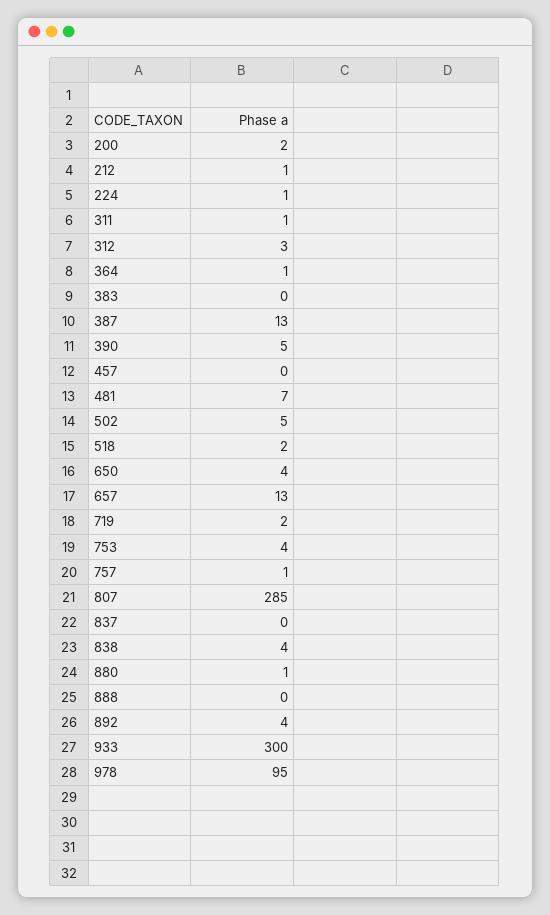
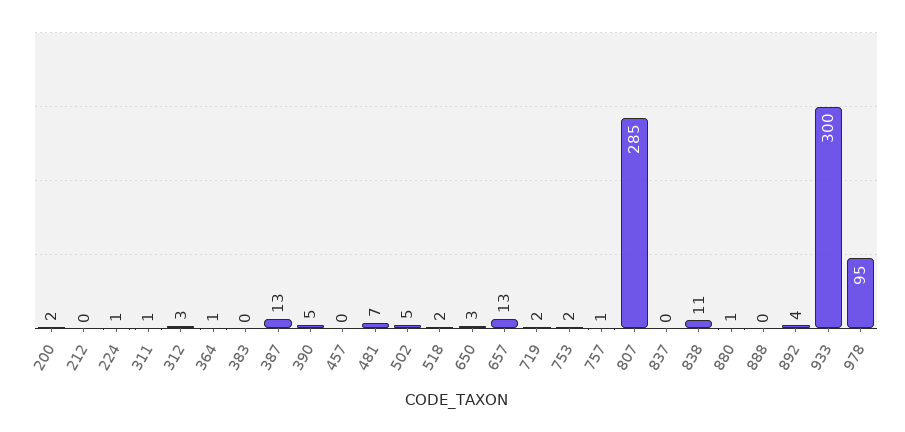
  {
    "200": 2,
-   "212": 1,
+   "212": 0,
    "224": 1,
    "311": 1,
    "312": 3,
    "364": 1,
    "383": 0,
    "387": 13,
    "390": 5,
    "457": 0,
    "481": 7,
    "502": 5,
    "518": 2,
-   "650": 4,
+   "650": 3,
    "657": 13,
    "719": 2,
-   "753": 4,
+   "753": 2,
    "757": 1,
    "807": 285,
    "837": 0,
-   "838": 4,
+   "838": 11,
    "880": 1,
    "888": 0,
    "892": 4,
    "933": 300,
    "978": 95
  }

